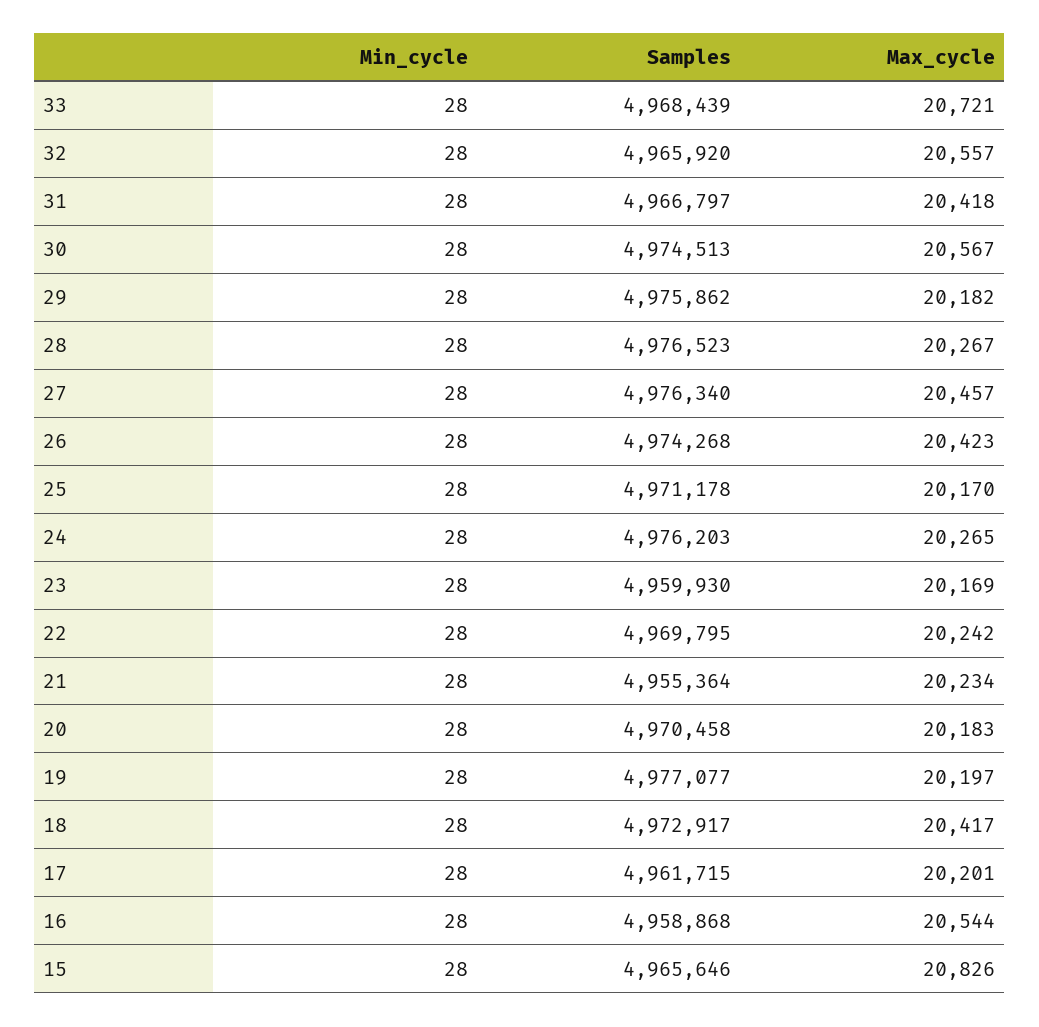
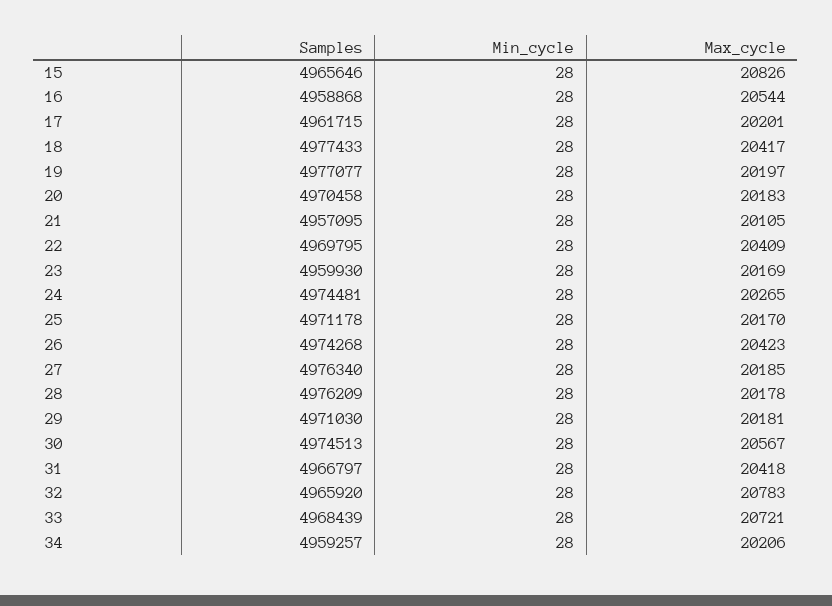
  {
    "Min_cycle": {
      "33": 28,
      "32": 28,
      "31": 28,
      "30": 28,
      "29": 28,
      "28": 28,
      "27": 28,
      "26": 28,
      "25": 28,
      "24": 28,
      "23": 28,
      "22": 28,
      "21": 28,
      "20": 28,
      "19": 28,
      "18": 28,
      "17": 28,
      "16": 28,
-     "15": 28
+     "15": 28,
+     "34": 28
    },
    "Samples": {
      "33": 4968439,
      "32": 4965920,
      "31": 4966797,
      "30": 4974513,
-     "29": 4975862,
+     "29": 4971030,
-     "28": 4976523,
+     "28": 4976209,
      "27": 4976340,
      "26": 4974268,
      "25": 4971178,
-     "24": 4976203,
+     "24": 4974481,
      "23": 4959930,
      "22": 4969795,
-     "21": 4955364,
+     "21": 4957095,
      "20": 4970458,
      "19": 4977077,
-     "18": 4972917,
+     "18": 4977433,
      "17": 4961715,
      "16": 4958868,
-     "15": 4965646
+     "15": 4965646,
+     "34": 4959257
    },
    "Max_cycle": {
      "33": 20721,
-     "32": 20557,
+     "32": 20783,
      "31": 20418,
      "30": 20567,
-     "29": 20182,
+     "29": 20181,
-     "28": 20267,
+     "28": 20178,
-     "27": 20457,
+     "27": 20185,
      "26": 20423,
      "25": 20170,
      "24": 20265,
      "23": 20169,
-     "22": 20242,
+     "22": 20409,
-     "21": 20234,
+     "21": 20105,
      "20": 20183,
      "19": 20197,
      "18": 20417,
      "17": 20201,
      "16": 20544,
-     "15": 20826
+     "15": 20826,
+     "34": 20206
    }
  }

